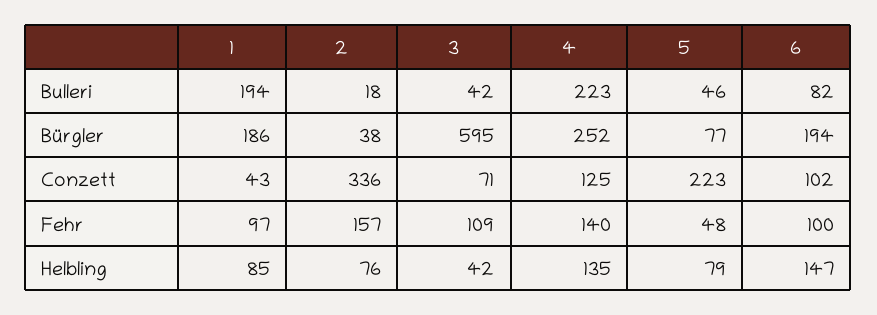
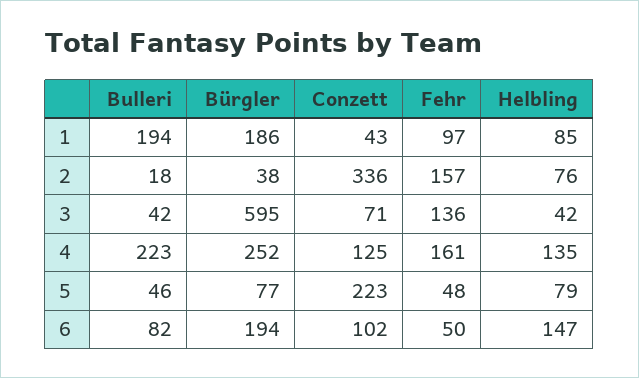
  {
    "1": {
      "Bulleri": 194,
      "Bürgler": 186,
      "Conzett": 43,
      "Fehr": 97,
      "Helbling": 85
    },
    "2": {
      "Bulleri": 18,
      "Bürgler": 38,
      "Conzett": 336,
      "Fehr": 157,
      "Helbling": 76
    },
    "3": {
      "Bulleri": 42,
      "Bürgler": 595,
      "Conzett": 71,
-     "Fehr": 109,
+     "Fehr": 136,
      "Helbling": 42
    },
    "4": {
      "Bulleri": 223,
      "Bürgler": 252,
      "Conzett": 125,
-     "Fehr": 140,
+     "Fehr": 161,
      "Helbling": 135
    },
    "5": {
      "Bulleri": 46,
      "Bürgler": 77,
      "Conzett": 223,
      "Fehr": 48,
      "Helbling": 79
    },
    "6": {
      "Bulleri": 82,
      "Bürgler": 194,
      "Conzett": 102,
-     "Fehr": 100,
+     "Fehr": 50,
      "Helbling": 147
    }
  }

